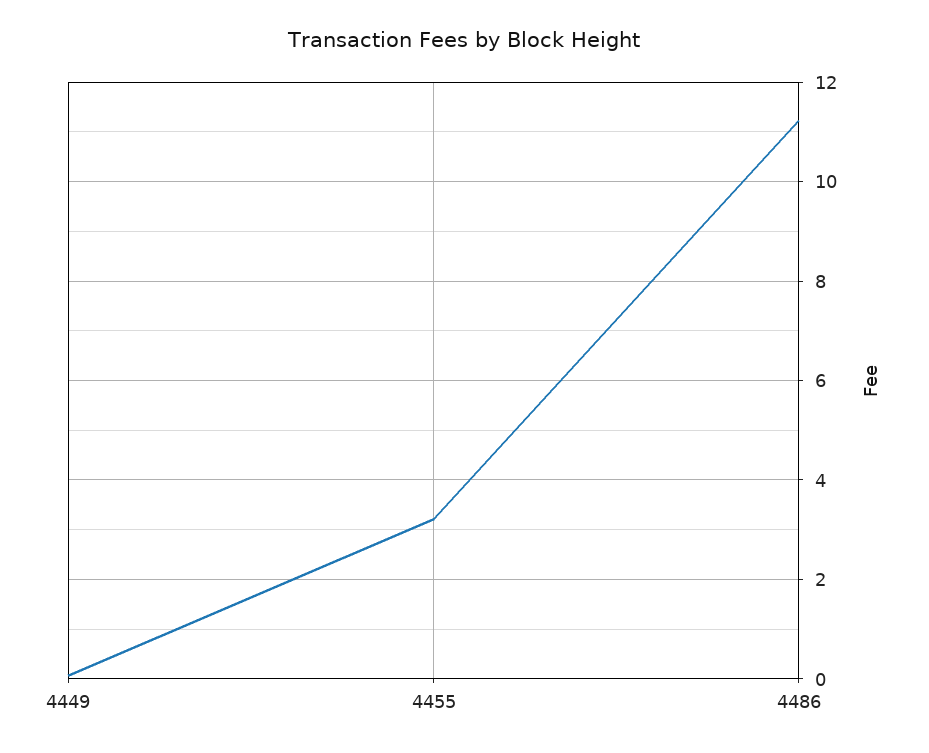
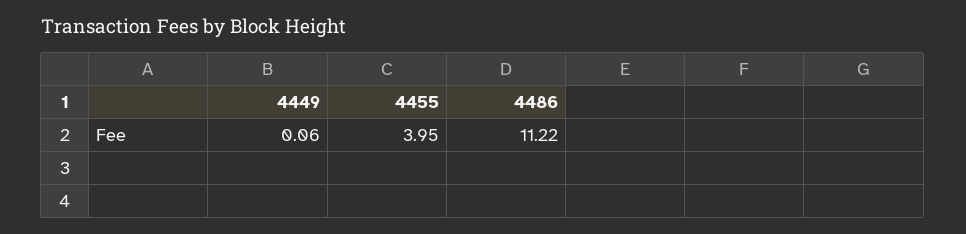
  {
    "4449": 0.06,
-   "4455": 3.2,
+   "4455": 3.95,
    "4486": 11.22
  }

